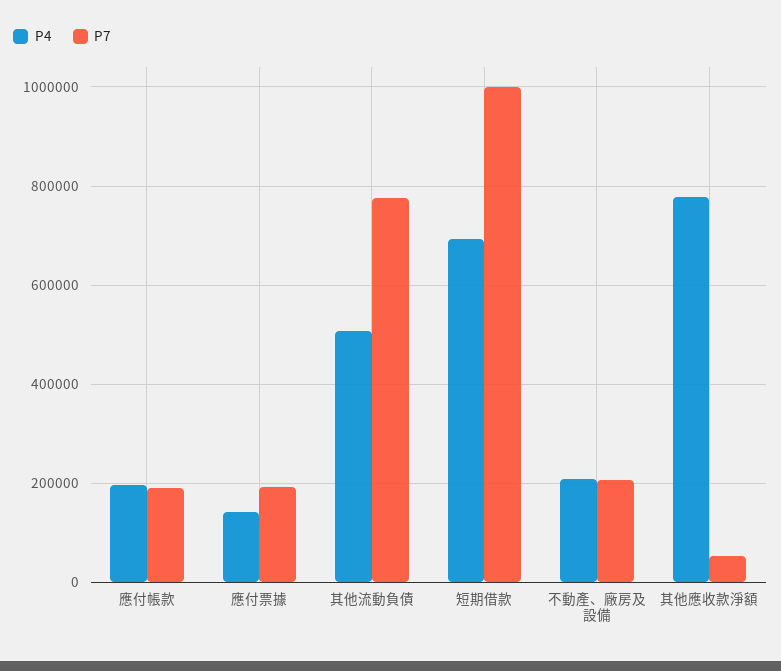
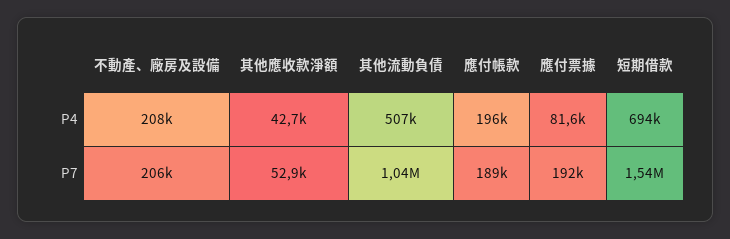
  {
    "P4": {
      "應付帳款": 196000,
-     "應付票據": 140000,
+     "應付票據": 81600,
      "其他流動負債": 507000,
      "短期借款": 694000,
      "不動產、廠房及設備": 208000,
-     "其他應收款淨額": 780000
+     "其他應收款淨額": 42700
    },
    "P7": {
      "應付帳款": 189000,
      "應付票據": 192000,
-     "其他流動負債": 780000,
+     "其他流動負債": 1040000,
-     "短期借款": 1000000,
+     "短期借款": 1540000,
      "不動產、廠房及設備": 206000,
      "其他應收款淨額": 52900
    }
  }

